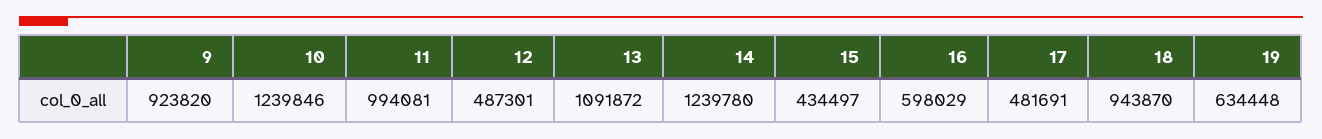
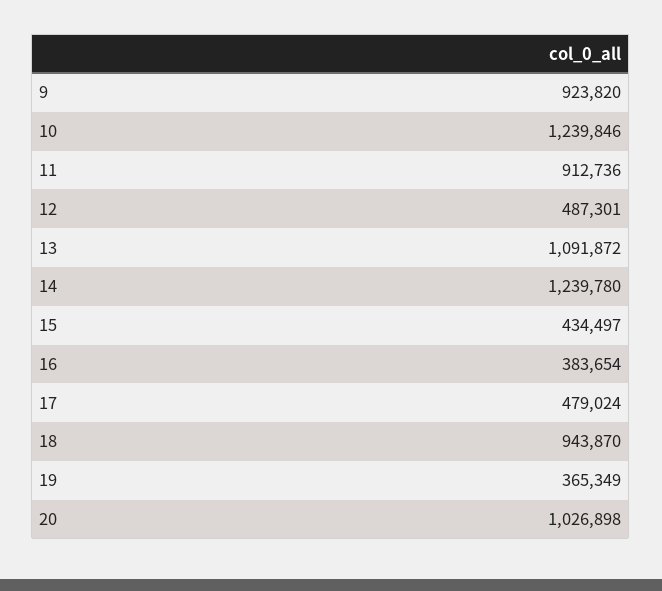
  {
    "9": 923820,
    "10": 1239846,
-   "11": 994081,
+   "11": 912736,
    "12": 487301,
    "13": 1091872,
    "14": 1239780,
    "15": 434497,
-   "16": 598029,
+   "16": 383654,
-   "17": 481691,
+   "17": 479024,
    "18": 943870,
-   "19": 634448
+   "19": 365349,
+   "20": 1026898
  }

